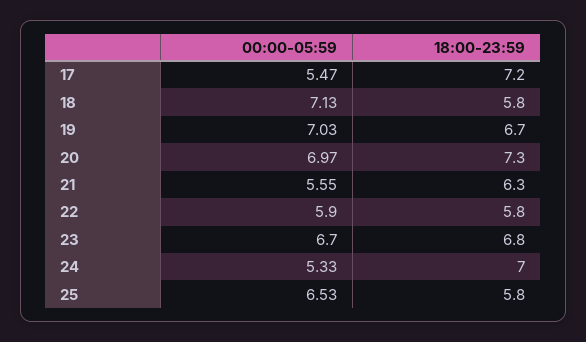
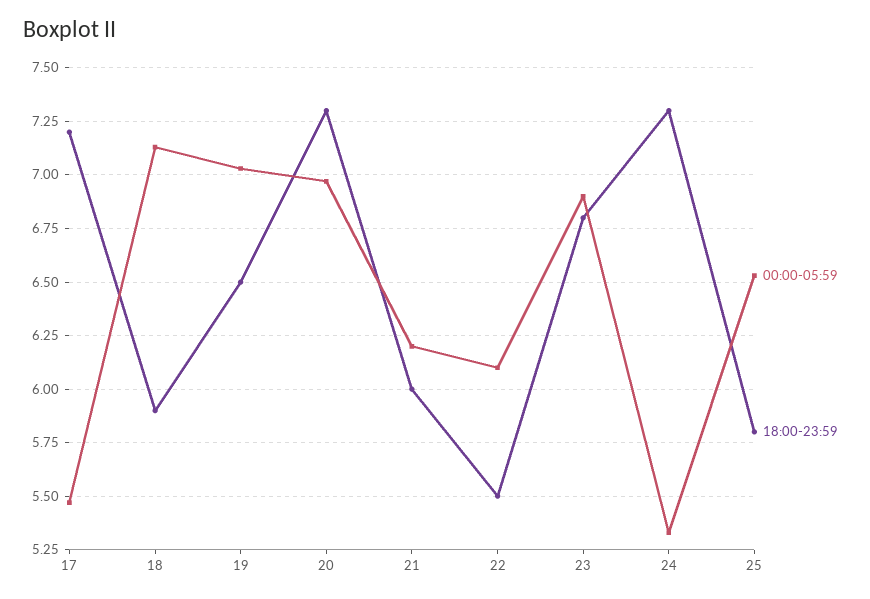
  {
    "00:00-05:59": {
      "17": 5.47,
      "18": 7.13,
      "19": 7.03,
      "20": 6.97,
-     "21": 5.55,
+     "21": 6.2,
-     "22": 5.9,
+     "22": 6.1,
-     "23": 6.7,
+     "23": 6.9,
      "24": 5.33,
      "25": 6.53
    },
    "18:00-23:59": {
      "17": 7.2,
-     "18": 5.8,
+     "18": 5.9,
-     "19": 6.7,
+     "19": 6.5,
      "20": 7.3,
-     "21": 6.3,
+     "21": 6,
-     "22": 5.8,
+     "22": 5.5,
      "23": 6.8,
-     "24": 7,
+     "24": 7.3,
      "25": 5.8
    }
  }

